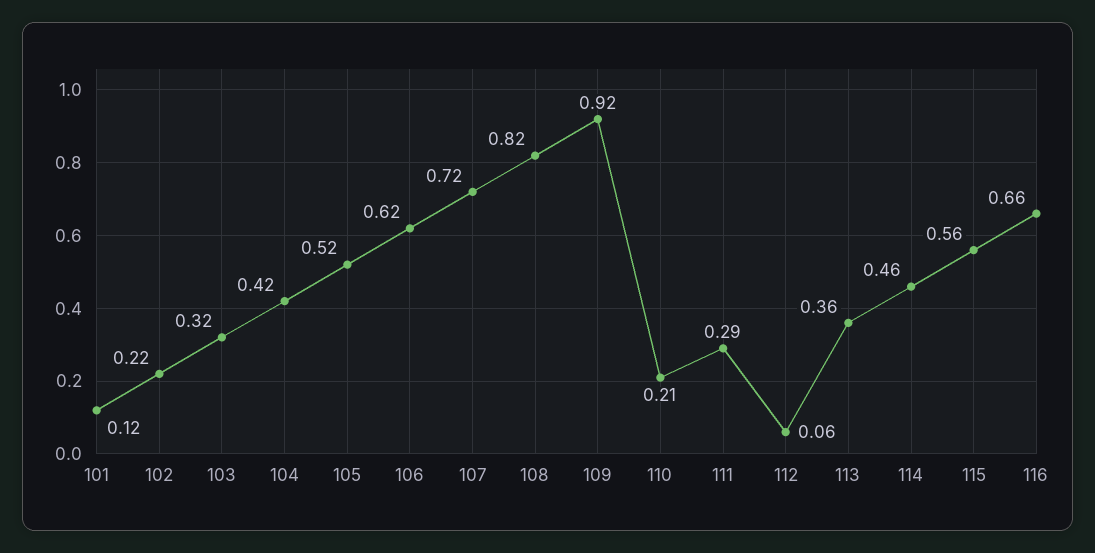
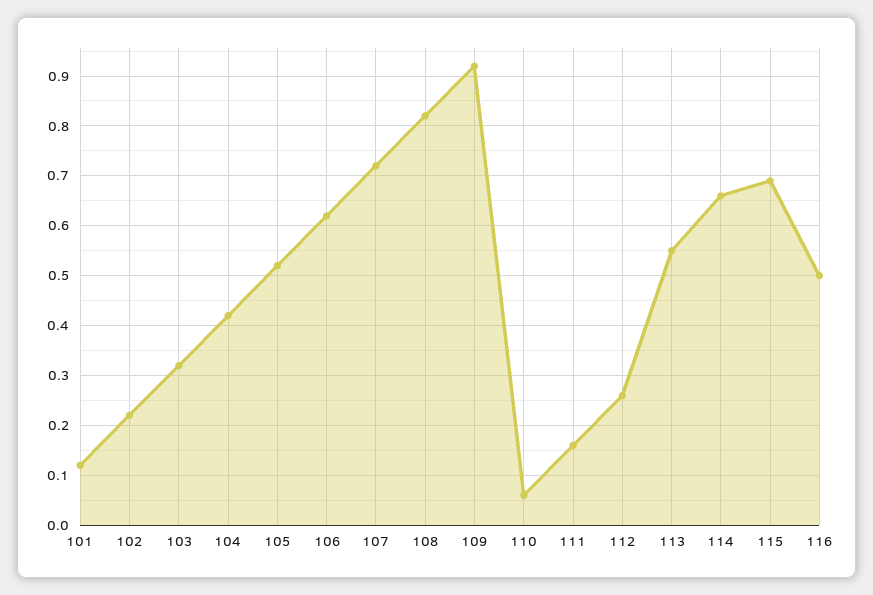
  {
    "101": 0.12,
    "102": 0.22,
    "103": 0.32,
    "104": 0.42,
    "105": 0.52,
    "106": 0.62,
    "107": 0.72,
    "108": 0.82,
    "109": 0.92,
-   "110": 0.21,
+   "110": 0.05,
-   "111": 0.29,
+   "111": 0.15,
-   "112": 0.06,
+   "112": 0.25,
-   "113": 0.36,
+   "113": 0.55,
-   "114": 0.46,
+   "114": 0.65,
-   "115": 0.56,
+   "115": 0.7,
-   "116": 0.66
+   "116": 0.5
  }

